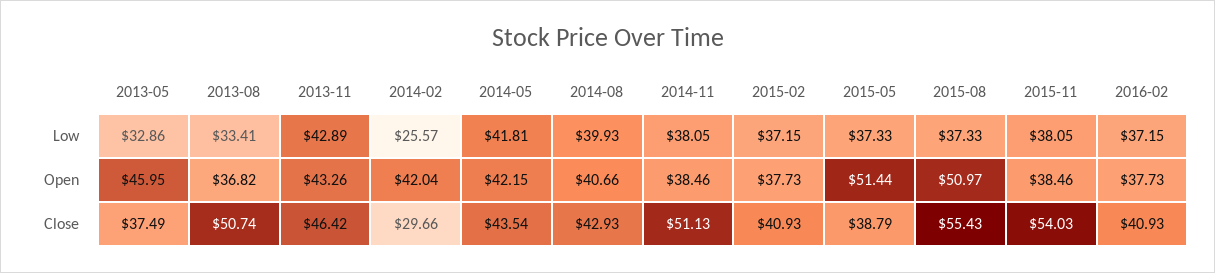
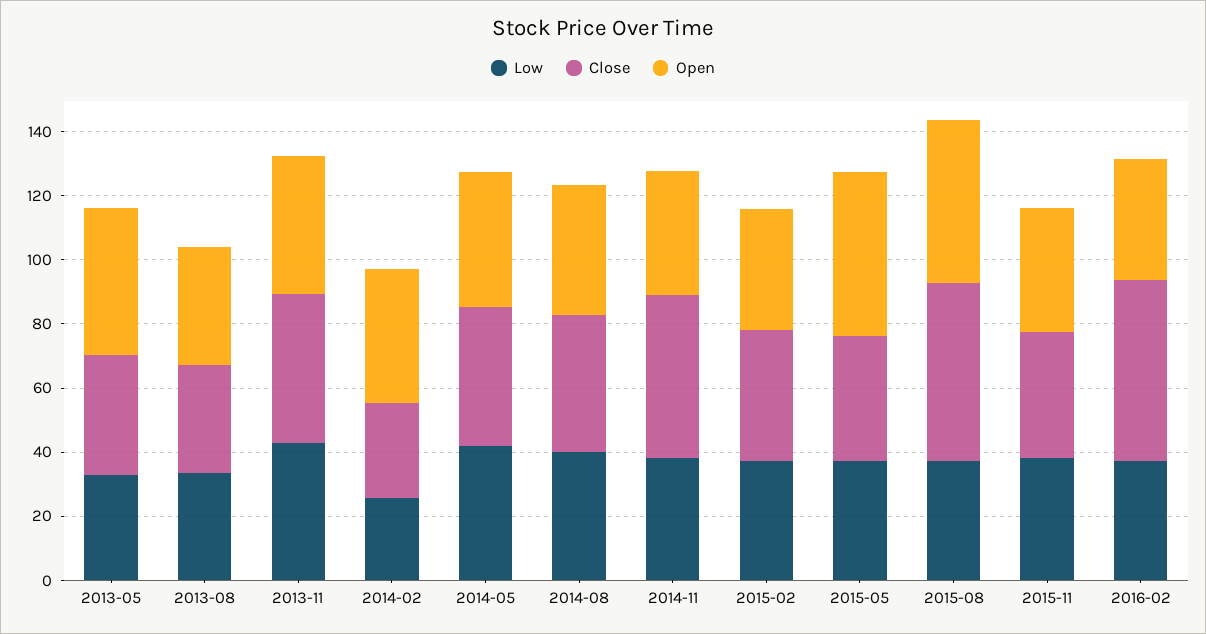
  {
    "Low": {
      "2013-05": 32.86,
      "2013-08": 33.41,
      "2013-11": 42.89,
      "2014-02": 25.57,
      "2014-05": 41.81,
      "2014-08": 39.93,
      "2014-11": 38.05,
      "2015-02": 37.15,
      "2015-05": 37.33,
      "2015-08": 37.33,
      "2015-11": 38.05,
      "2016-02": 37.15
    },
    "Open": {
      "2013-05": 45.95,
      "2013-08": 36.82,
      "2013-11": 43.26,
      "2014-02": 42.04,
      "2014-05": 42.15,
      "2014-08": 40.66,
      "2014-11": 38.46,
      "2015-02": 37.73,
      "2015-05": 51.44,
      "2015-08": 50.97,
      "2015-11": 38.46,
      "2016-02": 37.73
    },
    "Close": {
      "2013-05": 37.49,
-     "2013-08": 50.74,
+     "2013-08": 35,
      "2013-11": 46.42,
      "2014-02": 29.66,
      "2014-05": 43.54,
      "2014-08": 42.93,
      "2014-11": 51.13,
      "2015-02": 40.93,
      "2015-05": 38.79,
      "2015-08": 55.43,
-     "2015-11": 54.03,
+     "2015-11": 40,
-     "2016-02": 40.93
+     "2016-02": 55
    }
  }

